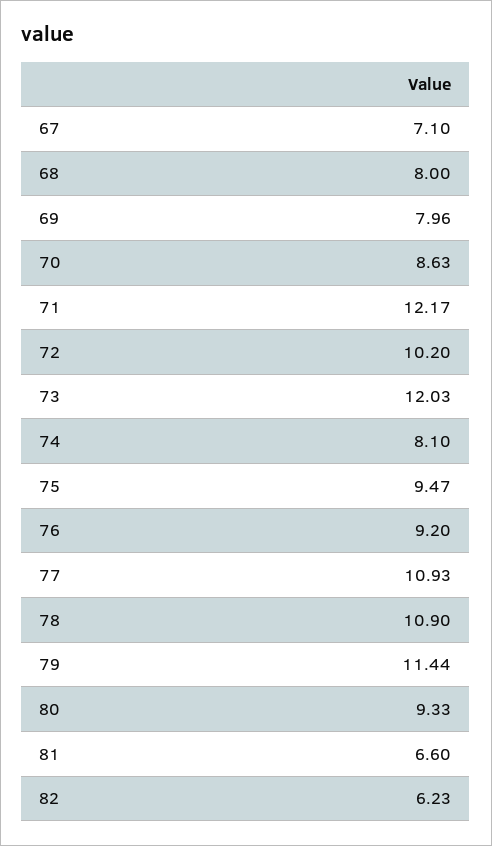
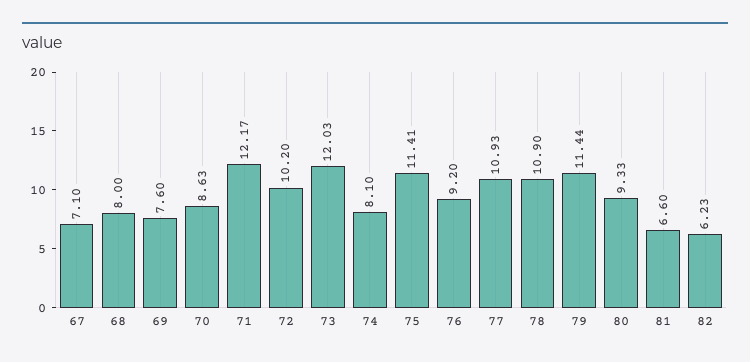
  {
    "67": 7.1,
    "68": 8,
-   "69": 7.96,
+   "69": 7.6,
    "70": 8.63,
    "71": 12.17,
    "72": 10.2,
    "73": 12.03,
    "74": 8.1,
-   "75": 9.47,
+   "75": 11.41,
    "76": 9.2,
    "77": 10.93,
    "78": 10.9,
    "79": 11.44,
    "80": 9.33,
    "81": 6.6,
    "82": 6.23
  }

